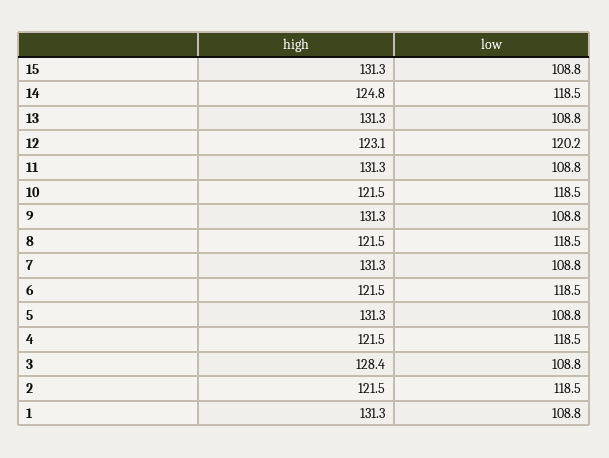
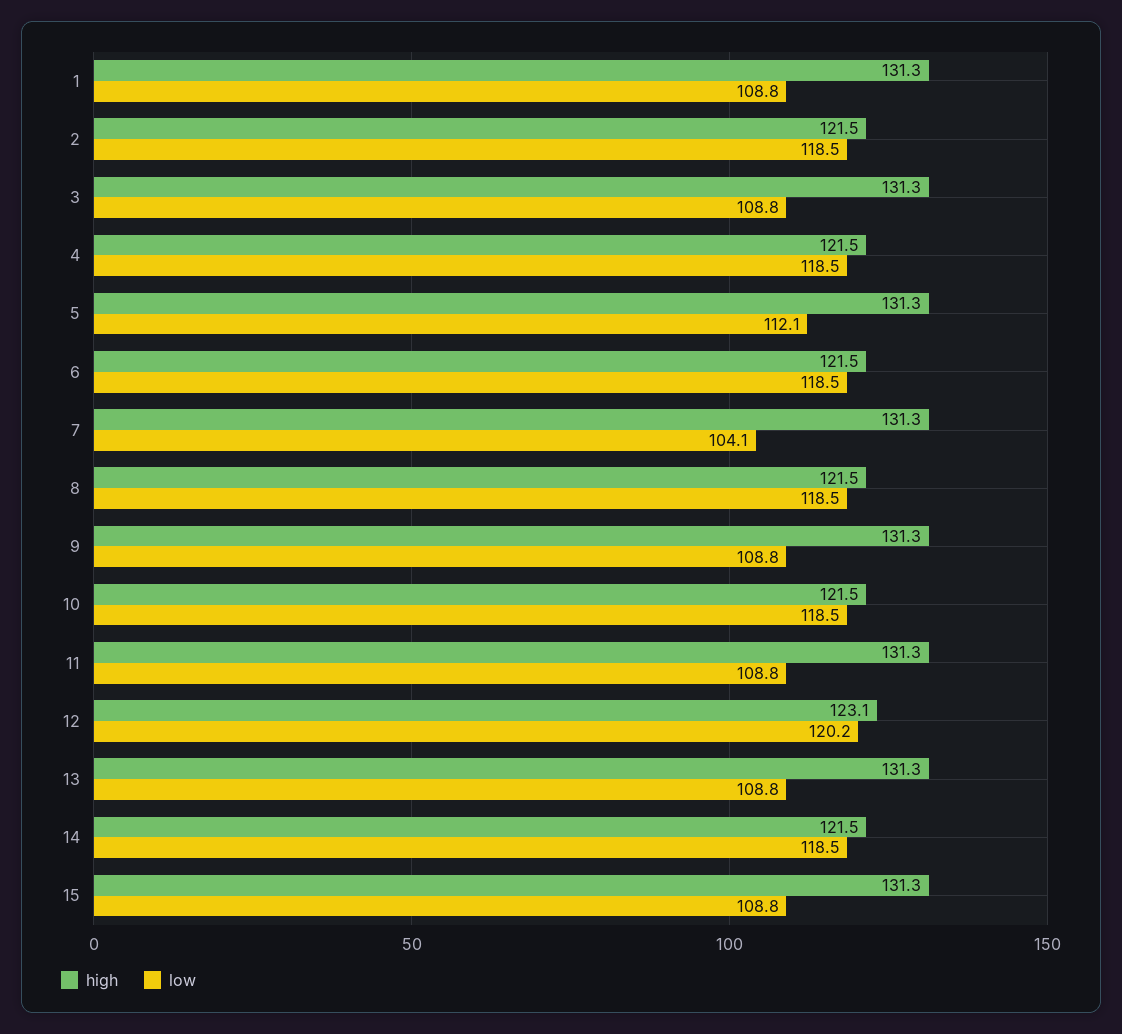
  {
    "high": {
      "15": 131.3,
-     "14": 124.8,
+     "14": 121.5,
      "13": 131.3,
      "12": 123.1,
      "11": 131.3,
      "10": 121.5,
      "9": 131.3,
      "8": 121.5,
      "7": 131.3,
      "6": 121.5,
      "5": 131.3,
      "4": 121.5,
-     "3": 128.4,
+     "3": 131.3,
      "2": 121.5,
      "1": 131.3
    },
    "low": {
      "15": 108.8,
      "14": 118.5,
      "13": 108.8,
      "12": 120.2,
      "11": 108.8,
      "10": 118.5,
      "9": 108.8,
      "8": 118.5,
-     "7": 108.8,
+     "7": 104.1,
      "6": 118.5,
-     "5": 108.8,
+     "5": 112.1,
      "4": 118.5,
      "3": 108.8,
      "2": 118.5,
      "1": 108.8
    }
  }

